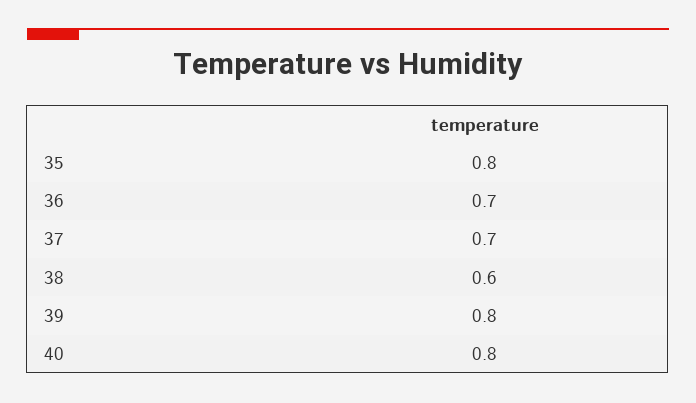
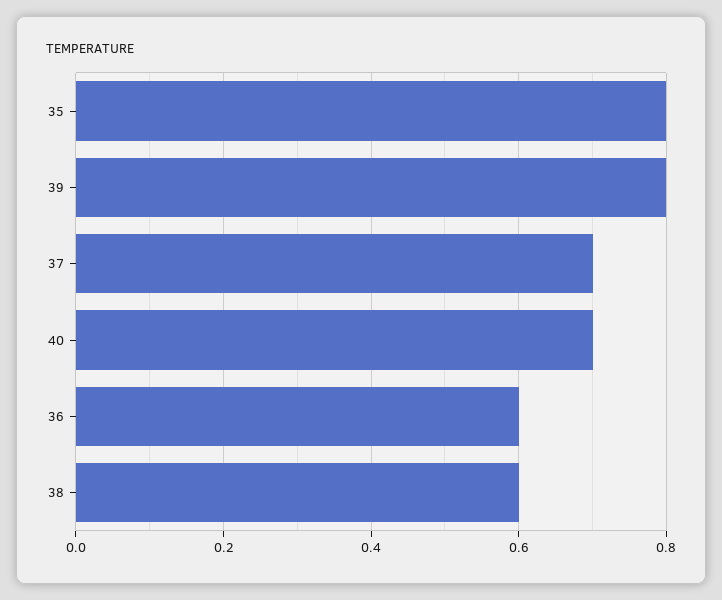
  {
    "35": 0.8,
-   "36": 0.7,
+   "36": 0.6,
    "37": 0.7,
    "38": 0.6,
    "39": 0.8,
-   "40": 0.8
+   "40": 0.7
  }

